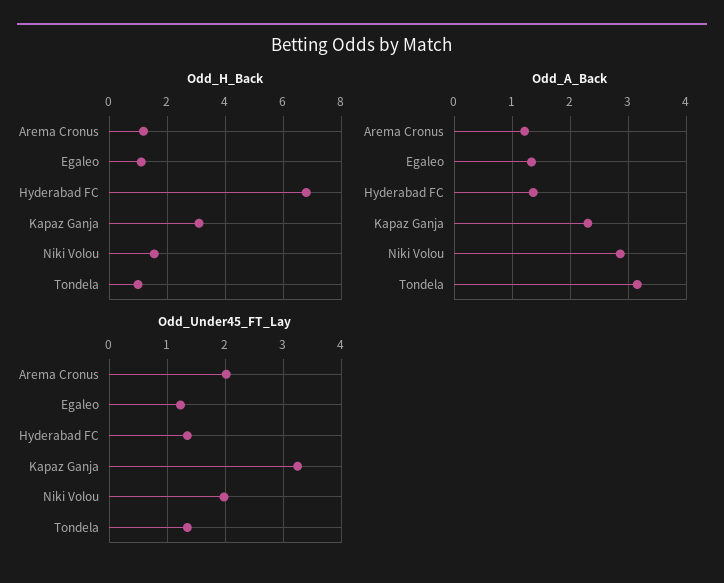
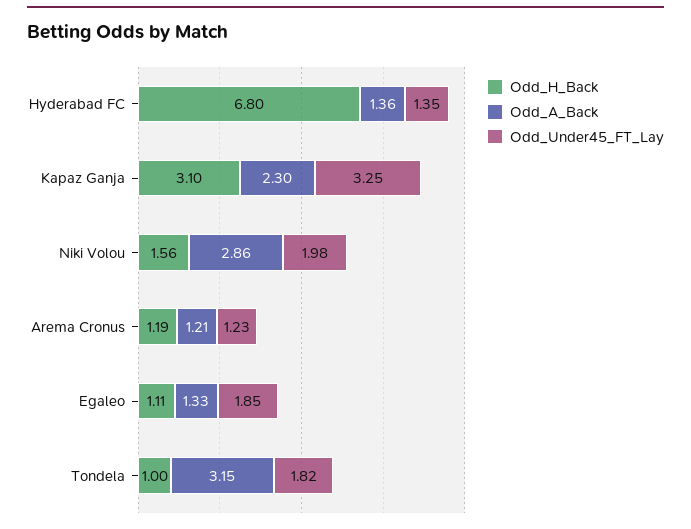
  {
    "Odd_H_Back": {
      "Arema Cronus": 1.19,
      "Egaleo": 1.11,
      "Hyderabad FC": 6.8,
      "Kapaz Ganja": 3.1,
      "Niki Volou": 1.56,
      "Tondela": 1
    },
    "Odd_A_Back": {
      "Arema Cronus": 1.21,
      "Egaleo": 1.33,
      "Hyderabad FC": 1.36,
      "Kapaz Ganja": 2.3,
      "Niki Volou": 2.86,
      "Tondela": 3.15
    },
    "Odd_Under45_FT_Lay": {
-     "Arema Cronus": 2,
+     "Arema Cronus": 1.23,
-     "Egaleo": 1.2,
+     "Egaleo": 1.85,
      "Hyderabad FC": 1.35,
      "Kapaz Ganja": 3.25,
      "Niki Volou": 1.98,
-     "Tondela": 1.4
+     "Tondela": 1.82
    }
  }

